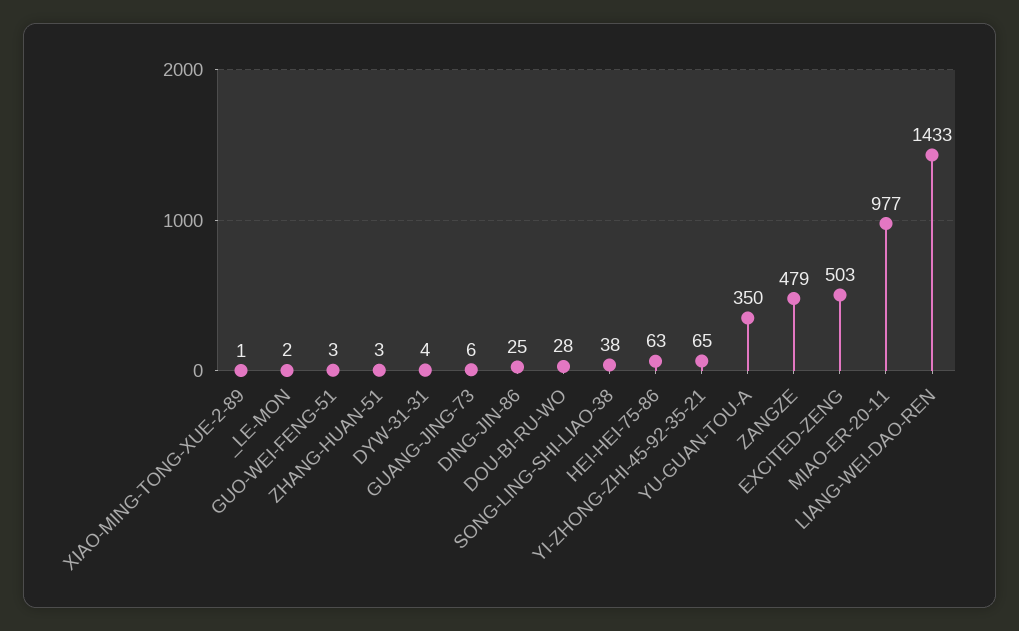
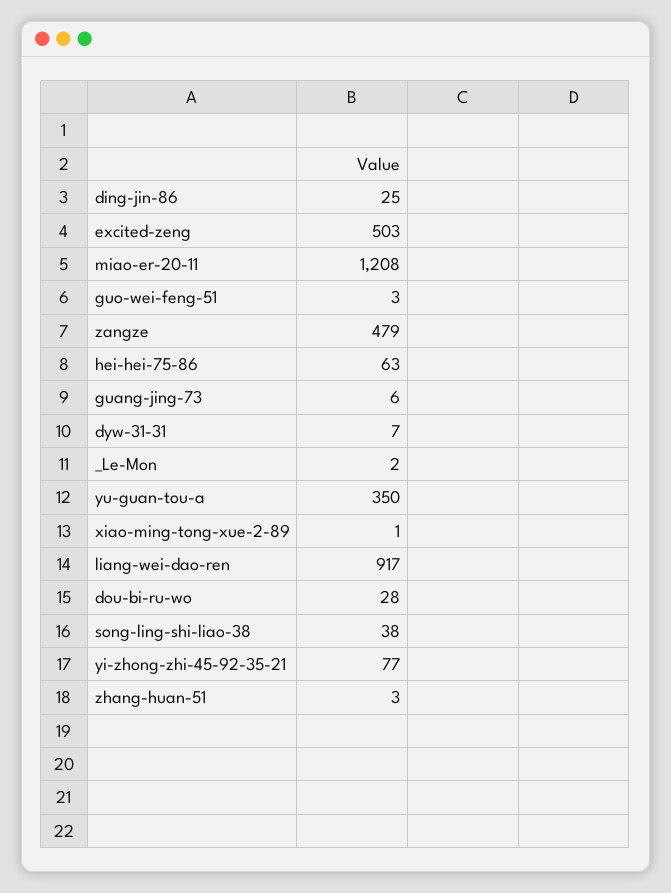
  {
    "XIAO-MING-TONG-XUE-2-89": 1,
    "_LE-MON": 2,
    "GUO-WEI-FENG-51": 3,
    "ZHANG-HUAN-51": 3,
-   "DYW-31-31": 4,
+   "DYW-31-31": 7,
    "GUANG-JING-73": 6,
    "DING-JIN-86": 25,
    "DOU-BI-RU-WO": 28,
    "SONG-LING-SHI-LIAO-38": 38,
    "HEI-HEI-75-86": 63,
-   "YI-ZHONG-ZHI-45-92-35-21": 65,
+   "YI-ZHONG-ZHI-45-92-35-21": 77,
    "YU-GUAN-TOU-A": 350,
    "ZANGZE": 479,
    "EXCITED-ZENG": 503,
-   "MIAO-ER-20-11": 977,
+   "MIAO-ER-20-11": 1208,
-   "LIANG-WEI-DAO-REN": 1433
+   "LIANG-WEI-DAO-REN": 917
  }

